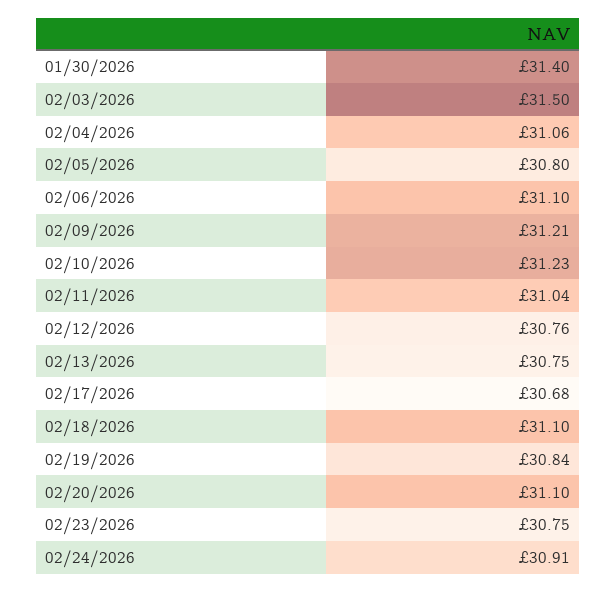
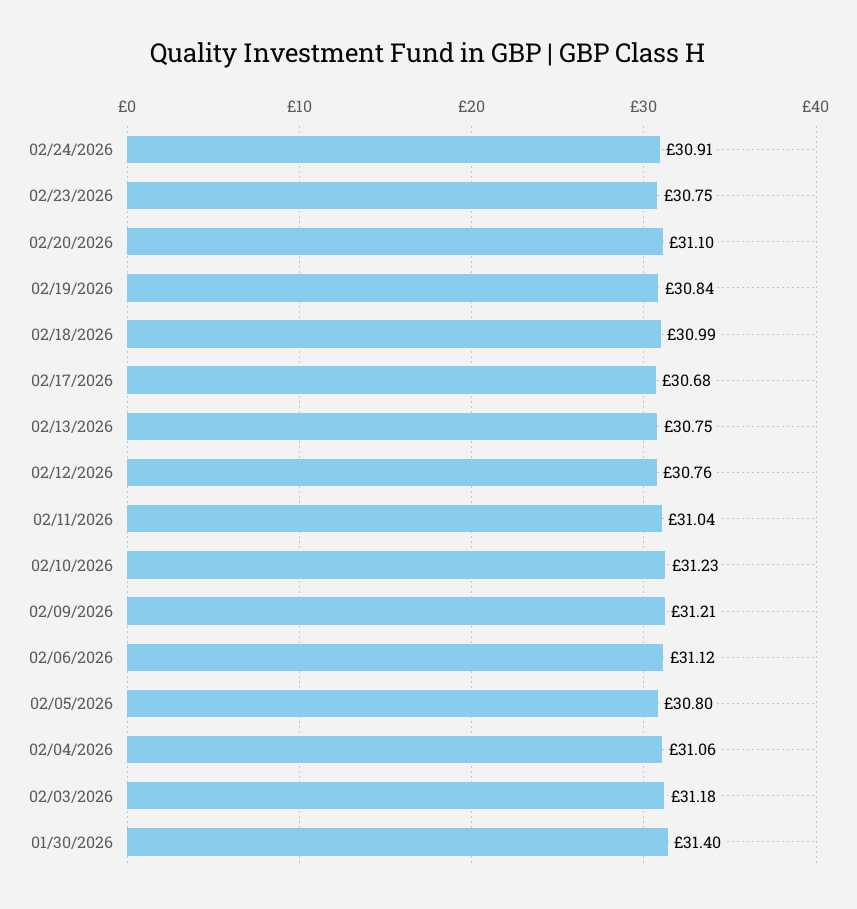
  {
    "01/30/2026": 31.4,
-   "02/03/2026": 31.5,
+   "02/03/2026": 31.18,
    "02/04/2026": 31.06,
    "02/05/2026": 30.8,
-   "02/06/2026": 31.1,
+   "02/06/2026": 31.12,
    "02/09/2026": 31.21,
    "02/10/2026": 31.23,
    "02/11/2026": 31.04,
    "02/12/2026": 30.76,
    "02/13/2026": 30.75,
    "02/17/2026": 30.68,
-   "02/18/2026": 31.1,
+   "02/18/2026": 30.99,
    "02/19/2026": 30.84,
    "02/20/2026": 31.1,
    "02/23/2026": 30.75,
    "02/24/2026": 30.91
  }

